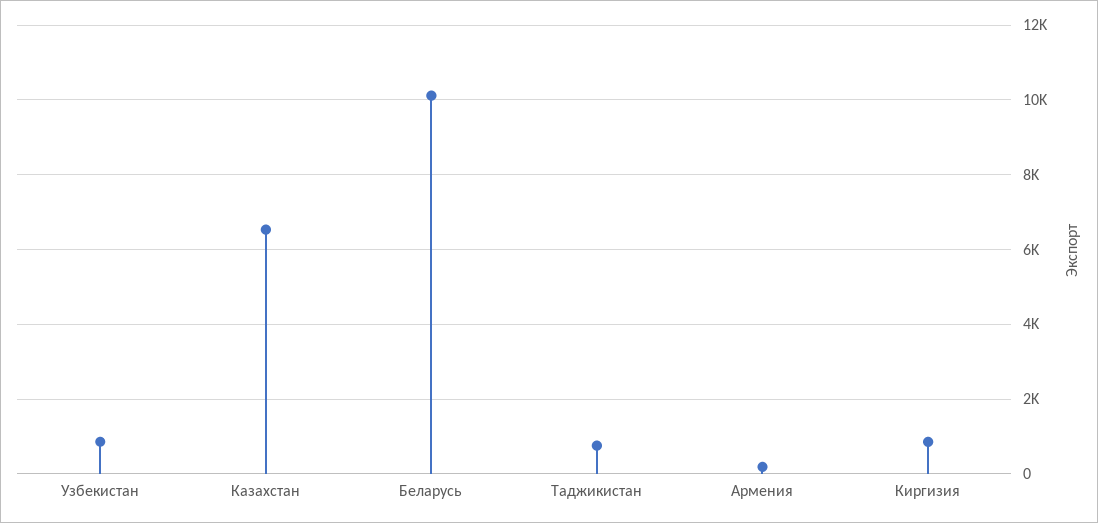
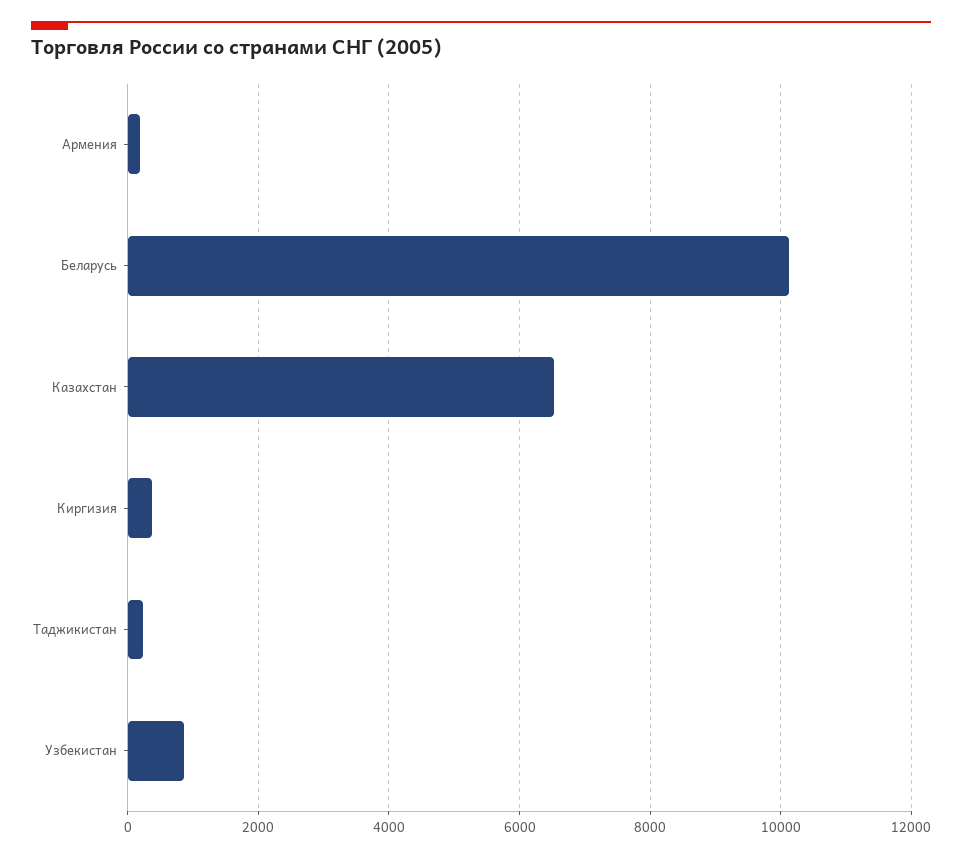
  {
    "Узбекистан": 800,
    "Казахстан": 6600,
    "Беларусь": 10200,
-   "Таджикистан": 800,
+   "Таджикистан": 200,
    "Армения": 200,
-   "Киргизия": 800
+   "Киргизия": 400
  }

